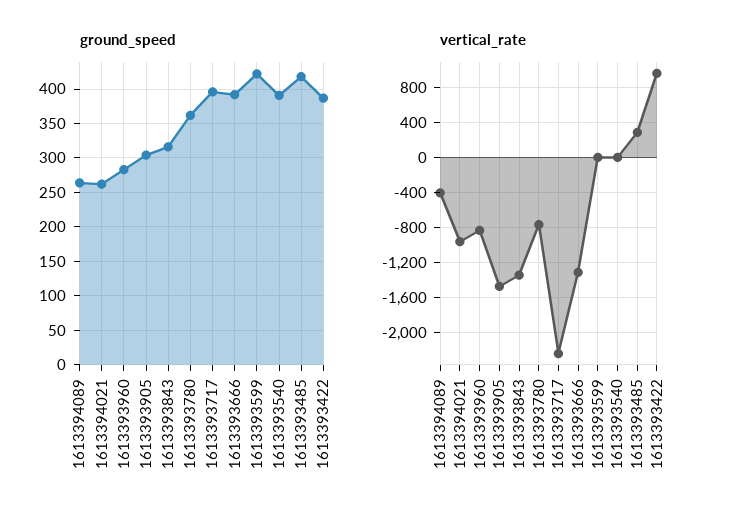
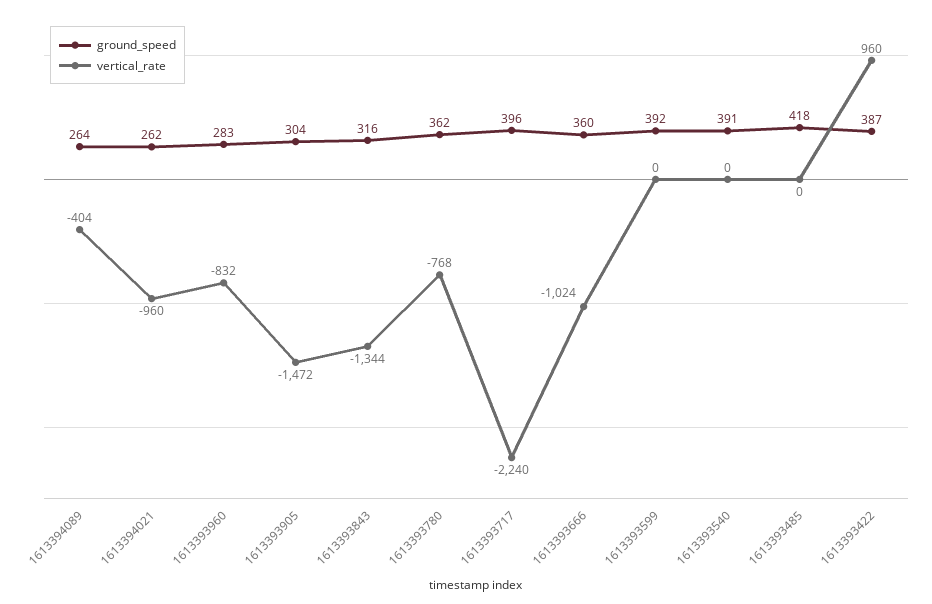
  {
    "ground_speed": {
      "1613394089": 264,
      "1613394021": 262,
      "1613393960": 283,
      "1613393905": 304,
      "1613393843": 316,
      "1613393780": 362,
      "1613393717": 396,
-     "1613393666": 390,
+     "1613393666": 360,
-     "1613393599": 420,
+     "1613393599": 392,
      "1613393540": 391,
      "1613393485": 418,
      "1613393422": 387
    },
    "vertical_rate": {
      "1613394089": -404,
      "1613394021": -960,
      "1613393960": -832,
      "1613393905": -1472,
      "1613393843": -1344,
      "1613393780": -768,
      "1613393717": -2240,
-     "1613393666": -1300,
+     "1613393666": -1024,
      "1613393599": 0,
      "1613393540": 0,
-     "1613393485": 300,
+     "1613393485": 0,
      "1613393422": 960
    }
  }

